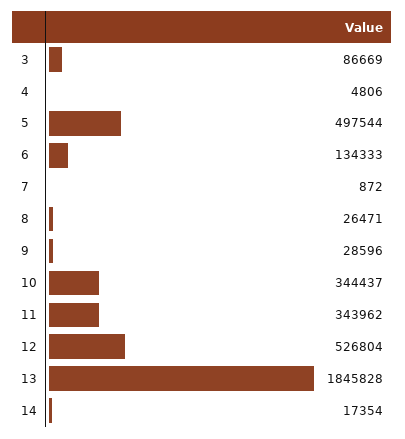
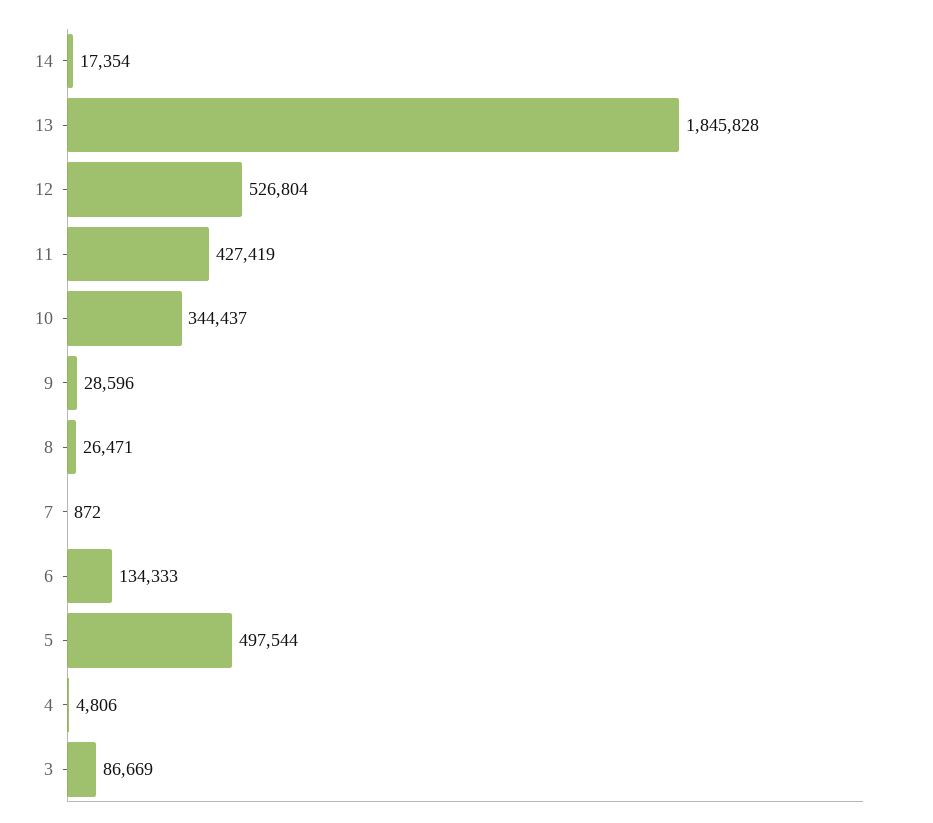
  {
    "3": 86669,
    "4": 4806,
    "5": 497544,
    "6": 134333,
    "7": 872,
    "8": 26471,
    "9": 28596,
    "10": 344437,
-   "11": 343962,
+   "11": 427419,
    "12": 526804,
    "13": 1845828,
    "14": 17354
  }

